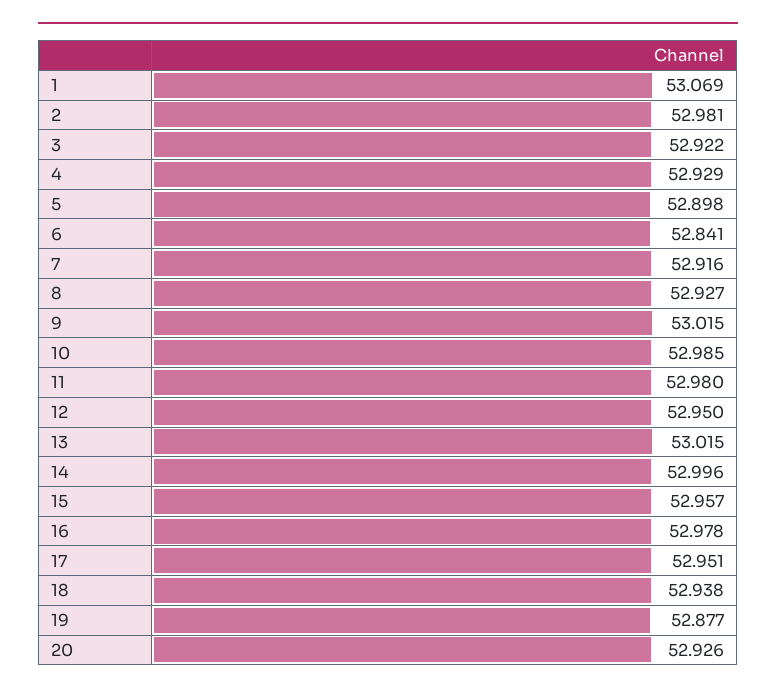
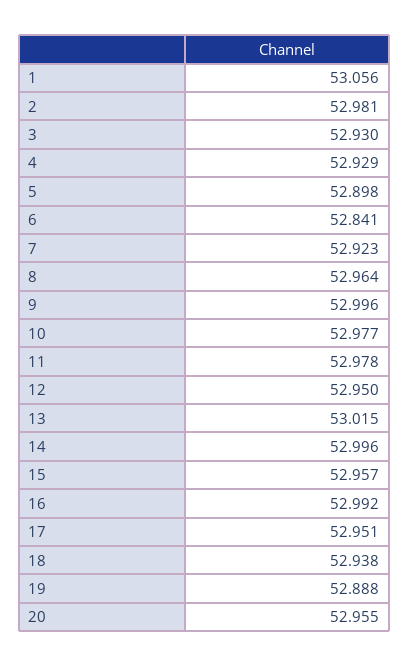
  {
-   "1": 53.069,
+   "1": 53.056,
    "2": 52.981,
-   "3": 52.922,
+   "3": 52.93,
    "4": 52.929,
    "5": 52.898,
    "6": 52.841,
-   "7": 52.916,
+   "7": 52.923,
-   "8": 52.927,
+   "8": 52.964,
-   "9": 53.015,
+   "9": 52.996,
-   "10": 52.985,
+   "10": 52.977,
-   "11": 52.98,
+   "11": 52.978,
    "12": 52.95,
    "13": 53.015,
    "14": 52.996,
    "15": 52.957,
-   "16": 52.978,
+   "16": 52.992,
    "17": 52.951,
    "18": 52.938,
-   "19": 52.877,
+   "19": 52.888,
-   "20": 52.926
+   "20": 52.955
  }

